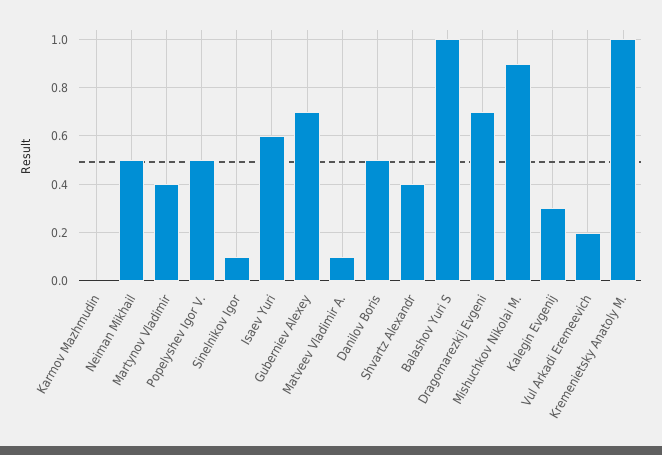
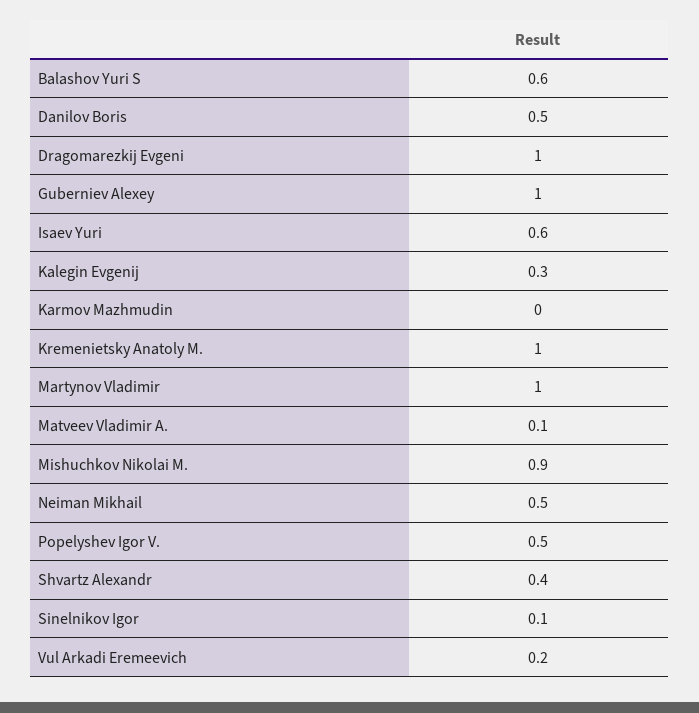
  {
    "Karmov Mazhmudin": 0,
    "Neiman Mikhail": 0.5,
-   "Martynov Vladimir": 0.4,
+   "Martynov Vladimir": 1,
    "Popelyshev Igor V.": 0.5,
    "Sinelnikov Igor": 0.1,
    "Isaev Yuri": 0.6,
-   "Guberniev Alexey": 0.7,
+   "Guberniev Alexey": 1,
    "Matveev Vladimir A.": 0.1,
    "Danilov Boris": 0.5,
    "Shvartz Alexandr": 0.4,
-   "Balashov Yuri S": 1,
+   "Balashov Yuri S": 0.6,
-   "Dragomarezkij Evgeni": 0.7,
+   "Dragomarezkij Evgeni": 1,
    "Mishuchkov Nikolai M.": 0.9,
    "Kalegin Evgenij": 0.3,
    "Vul Arkadi Eremeevich": 0.2,
    "Kremenietsky Anatoly M.": 1
  }

